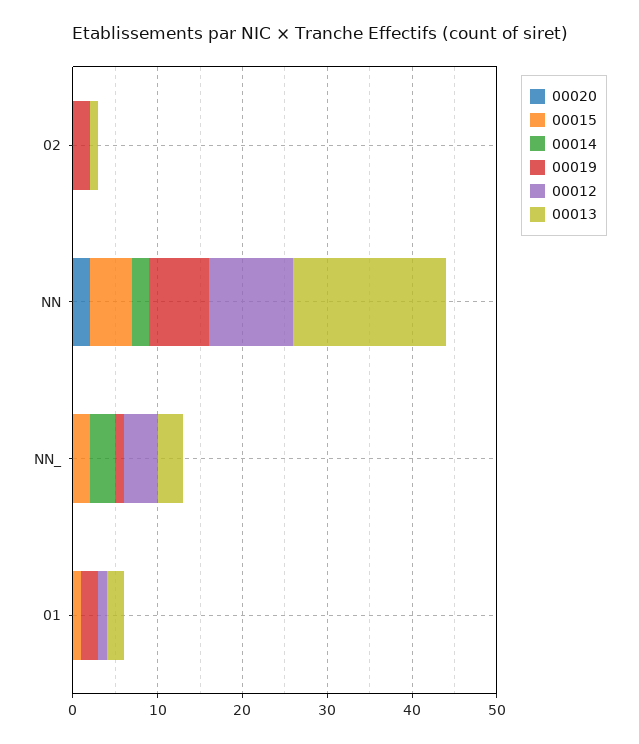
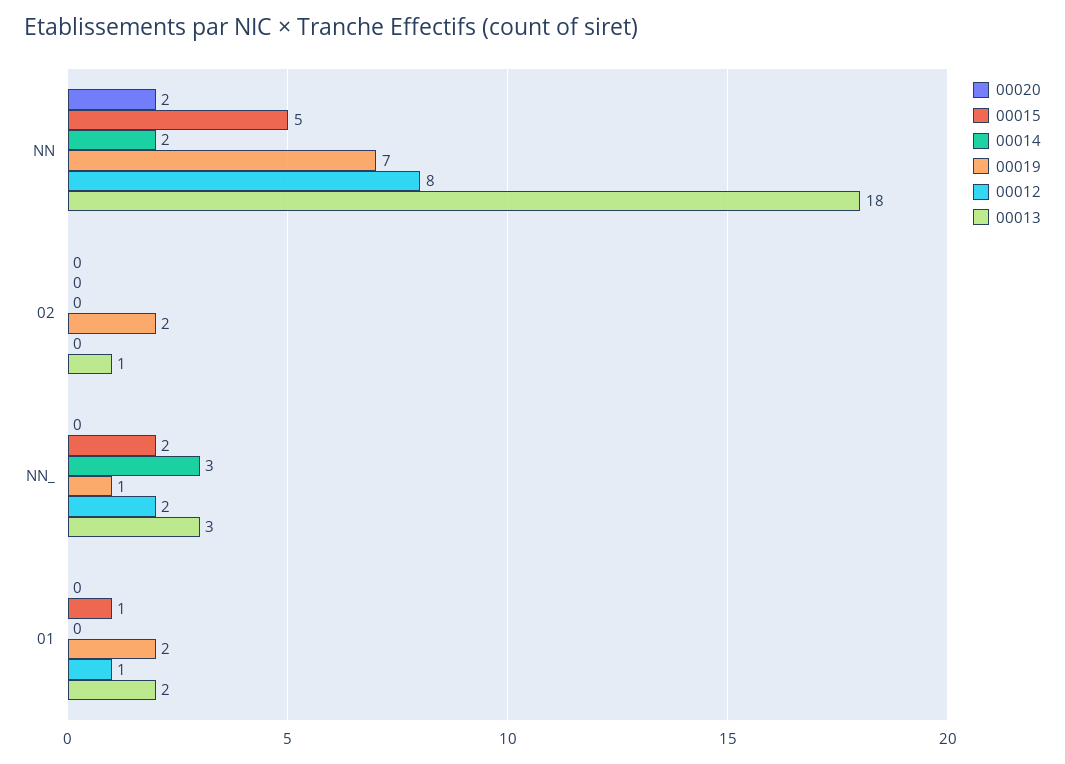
  {
    "00020": {
      "02": 0,
      "NN": 2,
      "NN_": 0,
      "01": 0
    },
    "00015": {
      "02": 0,
      "NN": 5,
      "NN_": 2,
      "01": 1
    },
    "00014": {
      "02": 0,
      "NN": 2,
      "NN_": 3,
      "01": 0
    },
    "00019": {
      "02": 2,
      "NN": 7,
      "NN_": 1,
      "01": 2
    },
    "00012": {
      "02": 0,
-     "NN": 10,
+     "NN": 8,
-     "NN_": 4,
+     "NN_": 2,
      "01": 1
    },
    "00013": {
      "02": 1,
      "NN": 18,
      "NN_": 3,
      "01": 2
    }
  }

